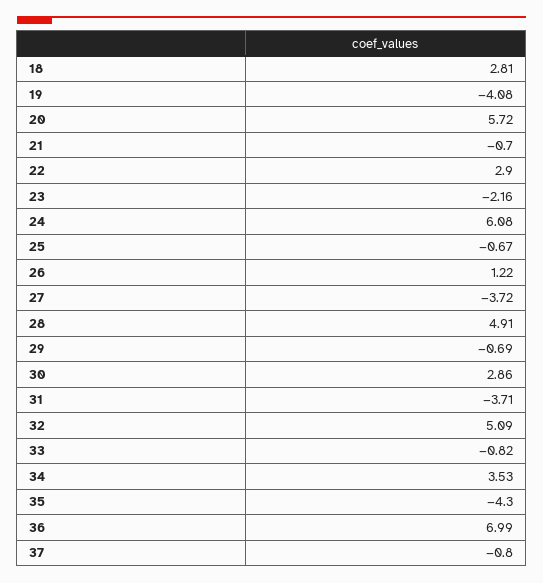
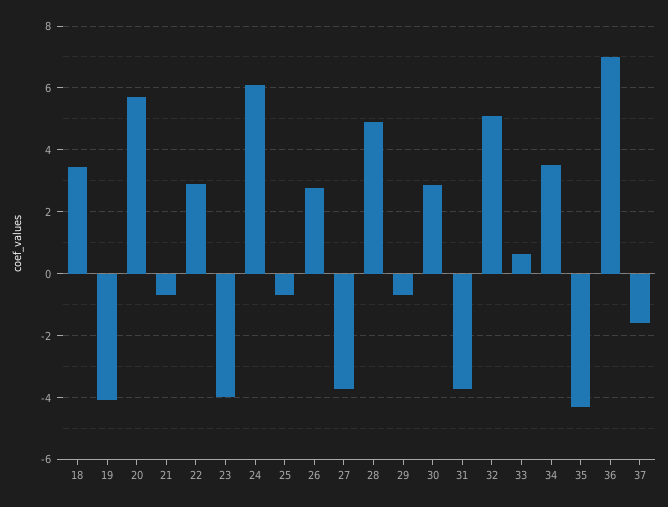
  {
-   "18": 2.81,
+   "18": 3.4,
    "19": -4.08,
    "20": 5.72,
    "21": -0.7,
    "22": 2.9,
-   "23": -2.16,
+   "23": -4,
    "24": 6.08,
    "25": -0.67,
-   "26": 1.22,
+   "26": 2.8,
    "27": -3.72,
    "28": 4.91,
    "29": -0.69,
    "30": 2.86,
    "31": -3.71,
    "32": 5.09,
-   "33": -0.82,
+   "33": 0.6,
    "34": 3.53,
    "35": -4.3,
    "36": 6.99,
-   "37": -0.8
+   "37": -1.6
  }

